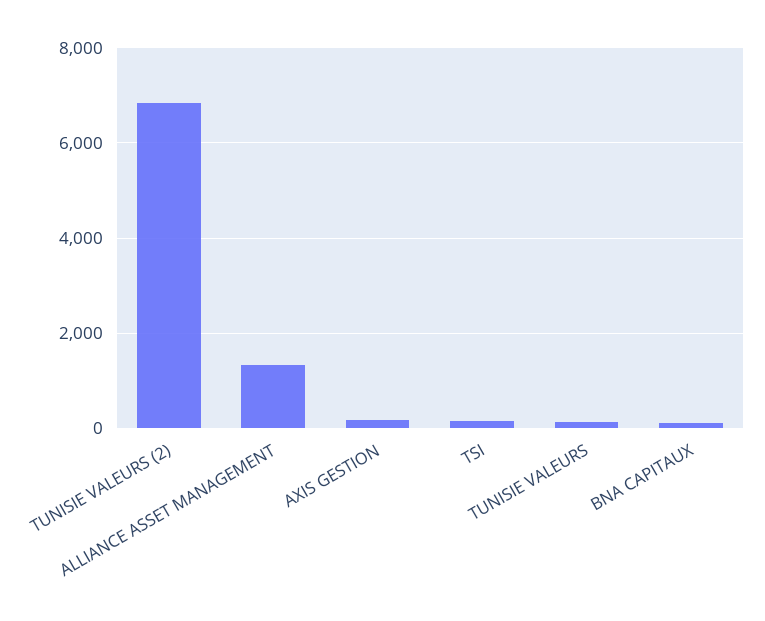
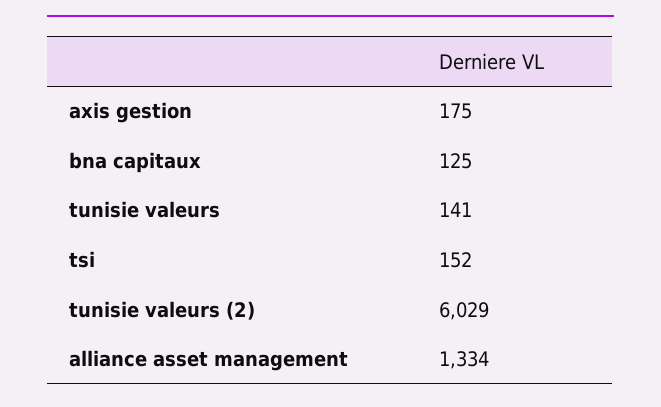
  {
-   "TUNISIE VALEURS (2)": 6800,
+   "TUNISIE VALEURS (2)": 6029,
    "ALLIANCE ASSET MANAGEMENT": 1334,
    "AXIS GESTION": 175,
    "TSI": 152,
    "TUNISIE VALEURS": 141,
    "BNA CAPITAUX": 125
  }

